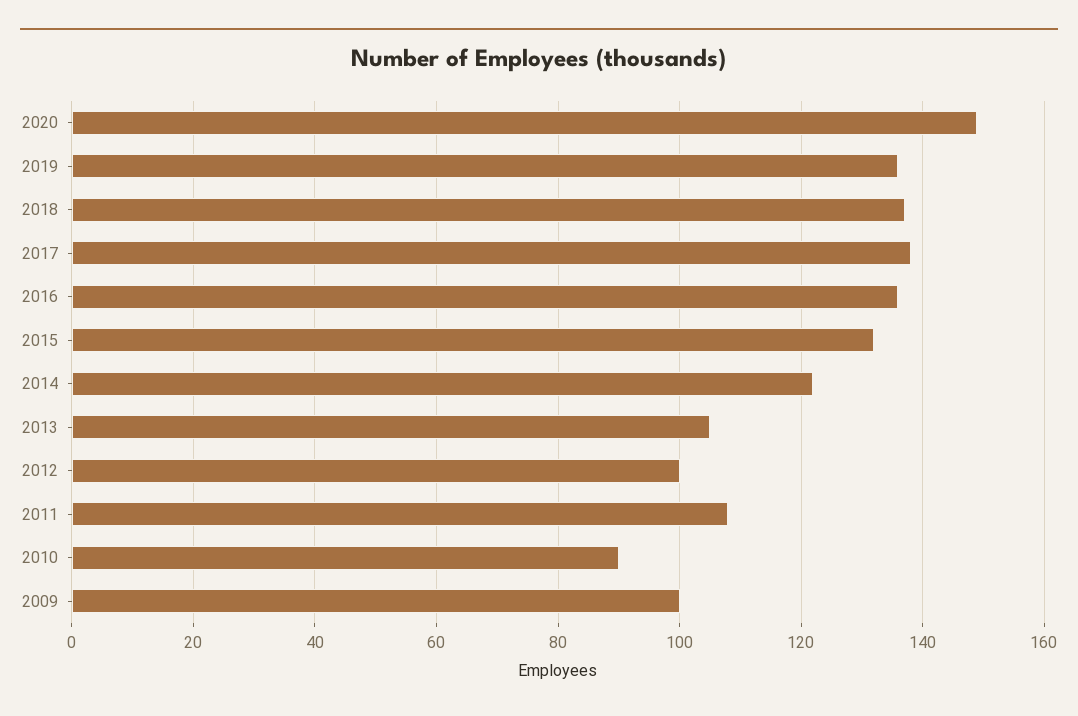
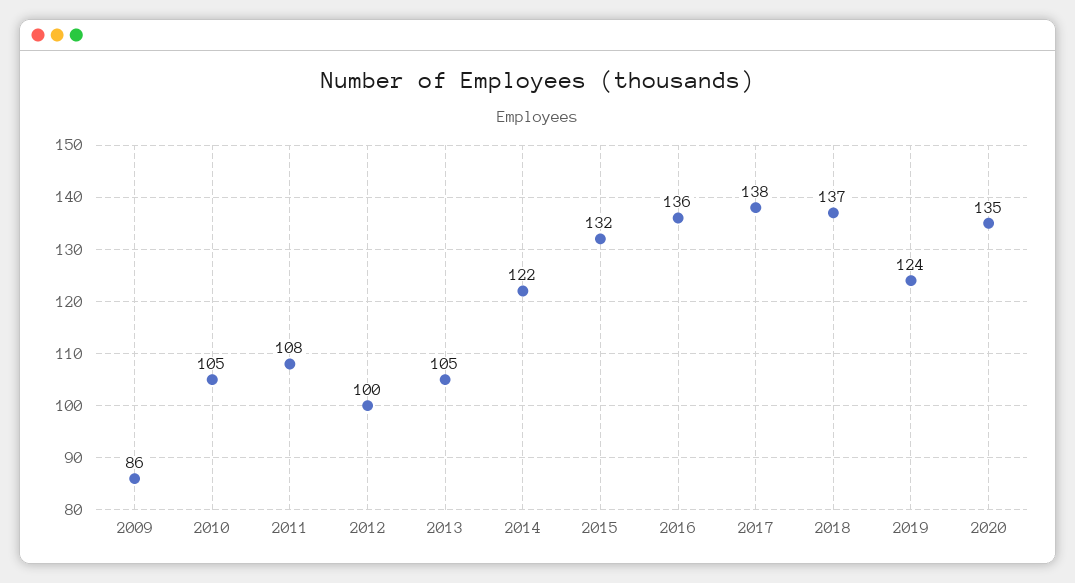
  {
-   "2020": 150,
+   "2020": 135,
-   "2019": 135,
+   "2019": 124,
    "2018": 137,
    "2017": 138,
    "2016": 136,
    "2015": 132,
    "2014": 122,
    "2013": 105,
    "2012": 100,
    "2011": 108,
-   "2010": 90,
+   "2010": 105,
-   "2009": 100
+   "2009": 86
  }

